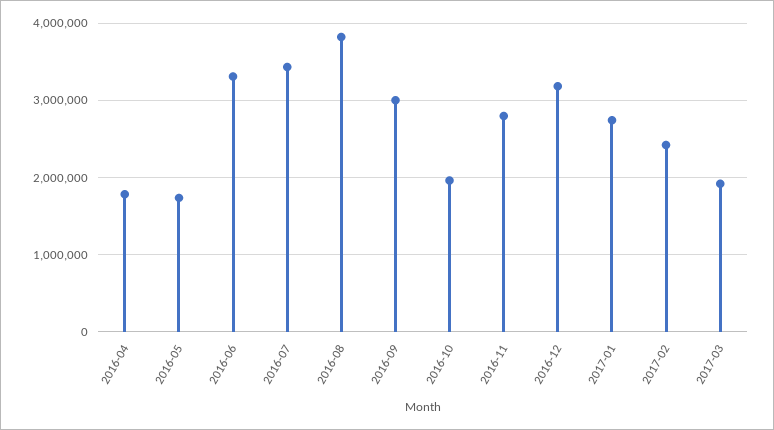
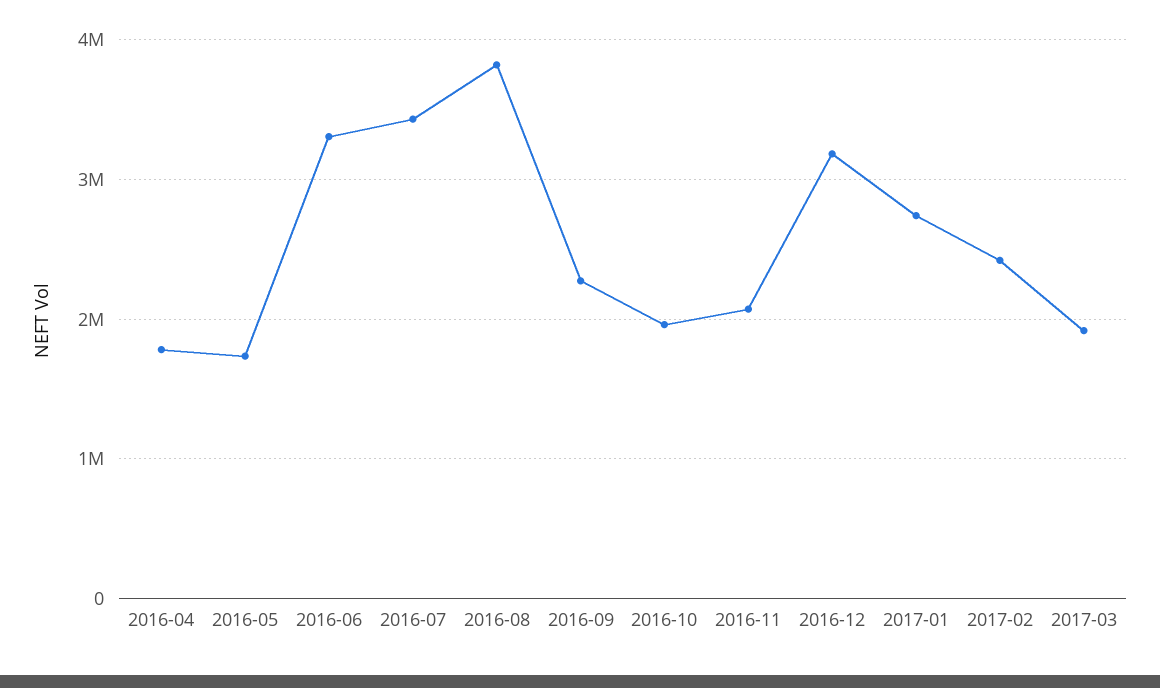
  {
    "2016-04": 1800000,
    "2016-05": 1700000,
    "2016-06": 3300000,
    "2016-07": 3400000,
    "2016-08": 3800000,
-   "2016-09": 3000000,
+   "2016-09": 2300000,
    "2016-10": 2000000,
-   "2016-11": 2800000,
+   "2016-11": 2100000,
    "2016-12": 3200000,
    "2017-01": 2700000,
    "2017-02": 2400000,
    "2017-03": 1900000
  }

